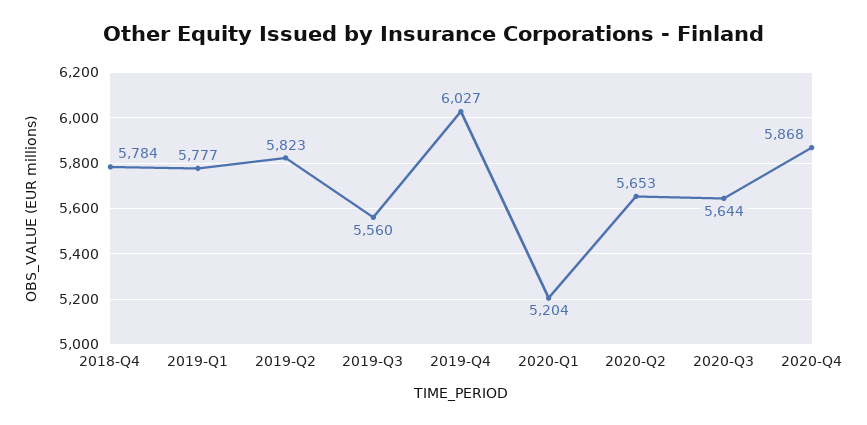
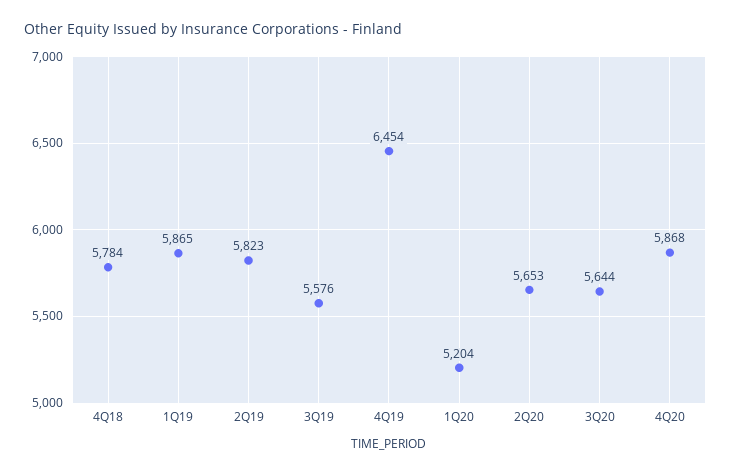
  {
    "2018-Q4": 5784,
-   "2019-Q1": 5777,
+   "2019-Q1": 5865,
    "2019-Q2": 5823,
-   "2019-Q3": 5560,
+   "2019-Q3": 5576,
-   "2019-Q4": 6027,
+   "2019-Q4": 6454,
    "2020-Q1": 5204,
    "2020-Q2": 5653,
    "2020-Q3": 5644,
    "2020-Q4": 5868
  }

